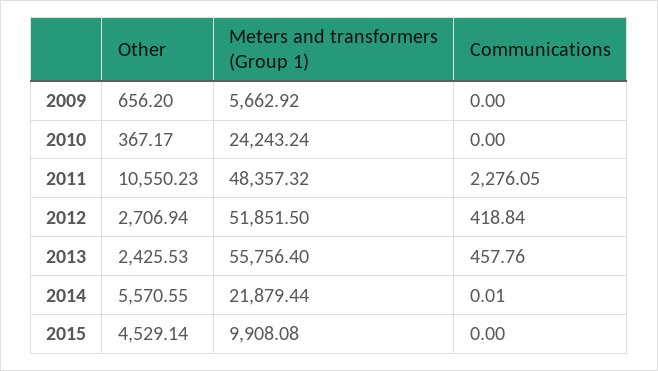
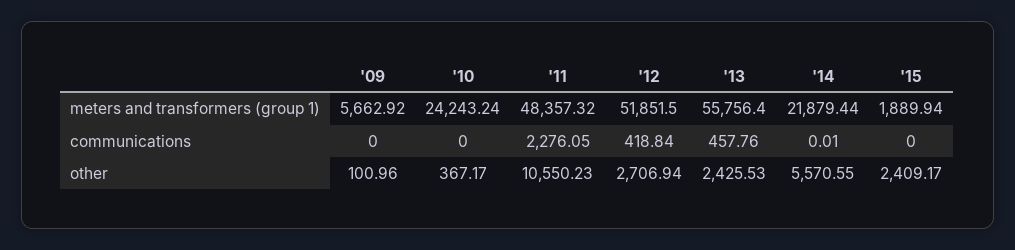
  {
    "Other": {
-     "2009": 656.2,
+     "2009": 100.96,
      "2010": 367.17,
      "2011": 10550.23,
      "2012": 2706.94,
      "2013": 2425.53,
      "2014": 5570.55,
-     "2015": 4529.14
+     "2015": 2409.17
    },
    "Meters and transformers (Group 1)": {
      "2009": 5662.92,
      "2010": 24243.24,
      "2011": 48357.32,
      "2012": 51851.5,
      "2013": 55756.4,
      "2014": 21879.44,
-     "2015": 9908.08
+     "2015": 1889.94
    },
    "Communications": {
      "2009": 0,
      "2010": 0,
      "2011": 2276.05,
      "2012": 418.84,
      "2013": 457.76,
      "2014": 0.01,
      "2015": 0
    }
  }

